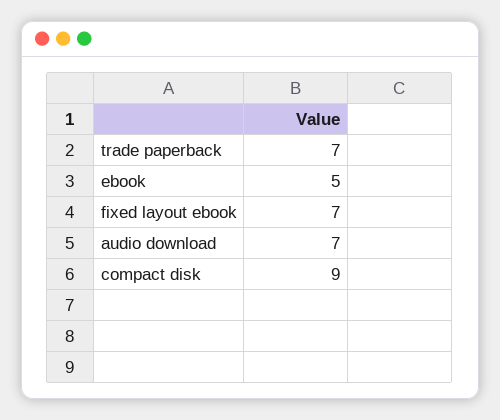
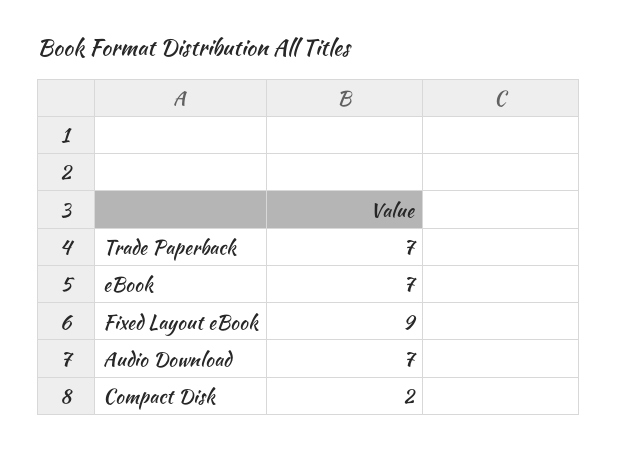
  {
    "trade paperback": 7,
-   "ebook": 5,
+   "ebook": 7,
-   "fixed layout ebook": 7,
+   "fixed layout ebook": 9,
    "audio download": 7,
-   "compact disk": 9
+   "compact disk": 2
  }

